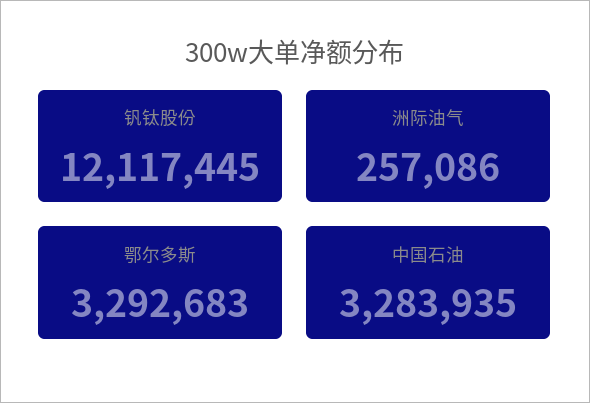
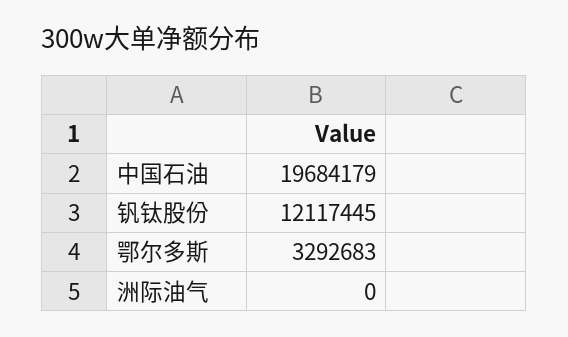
  {
    "钒钛股份": 12117445,
-   "洲际油气": 257086,
+   "洲际油气": 0,
    "鄂尔多斯": 3292683,
-   "中国石油": 3283935
+   "中国石油": 19684179
  }

